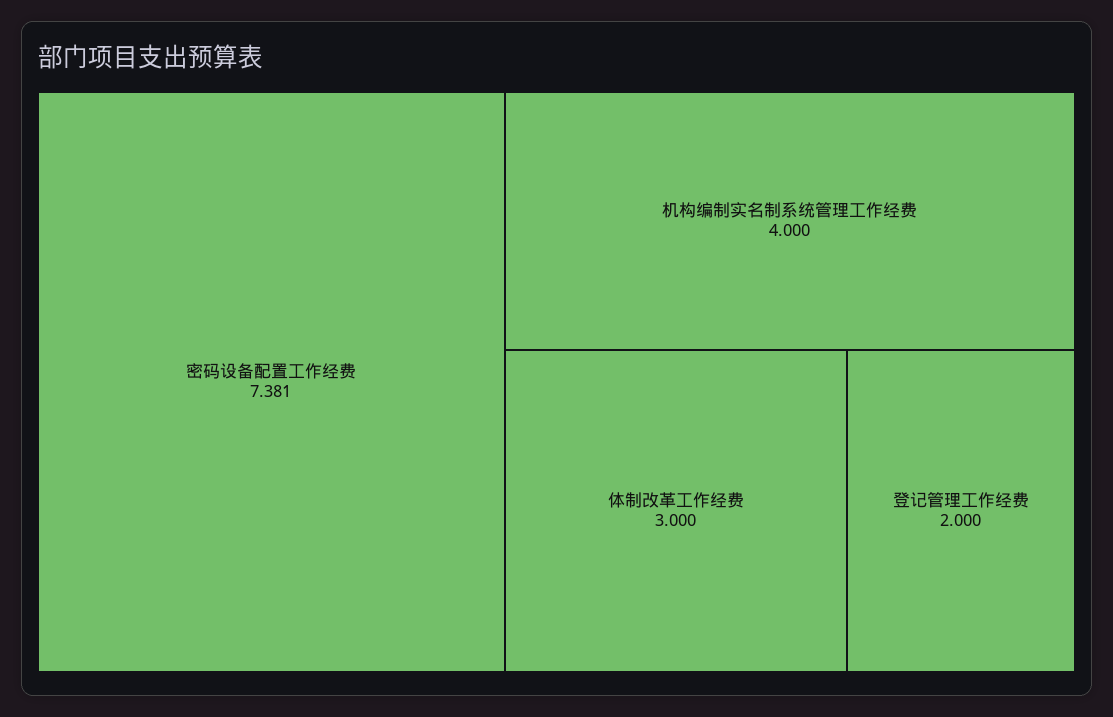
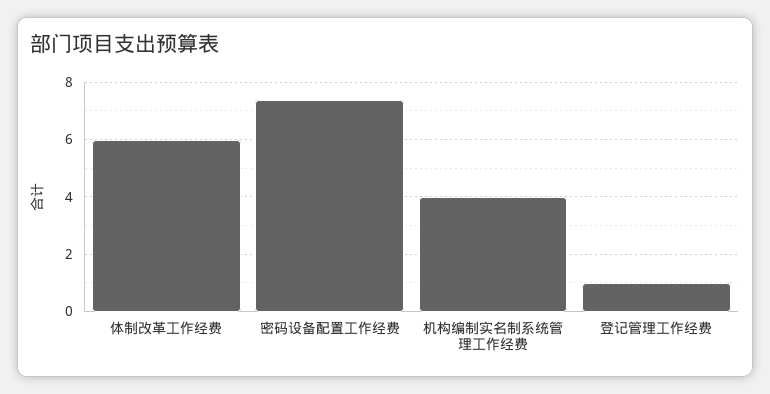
  {
    "密码设备配置工作经费": 7.381,
    "机构编制实名制系统管理工作经费": 4,
-   "体制改革工作经费": 3,
+   "体制改革工作经费": 6,
-   "登记管理工作经费": 2
+   "登记管理工作经费": 1
  }

